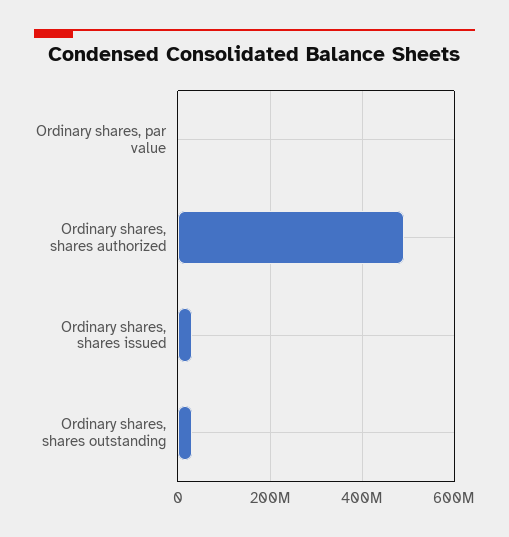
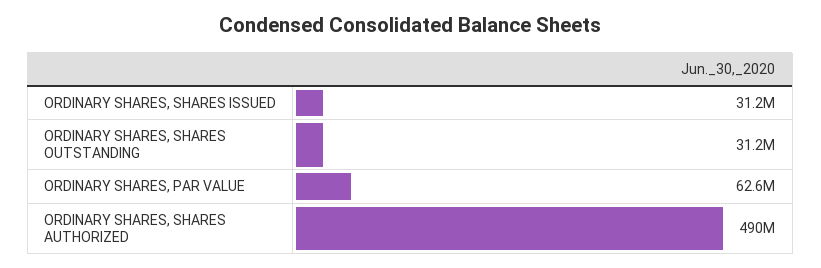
  {
-   "Ordinary shares, par value": 0,
+   "Ordinary shares, par value": 62600000,
    "Ordinary shares, shares authorized": 490000000,
    "Ordinary shares, shares issued": 31200000,
    "Ordinary shares, shares outstanding": 31200000
  }

